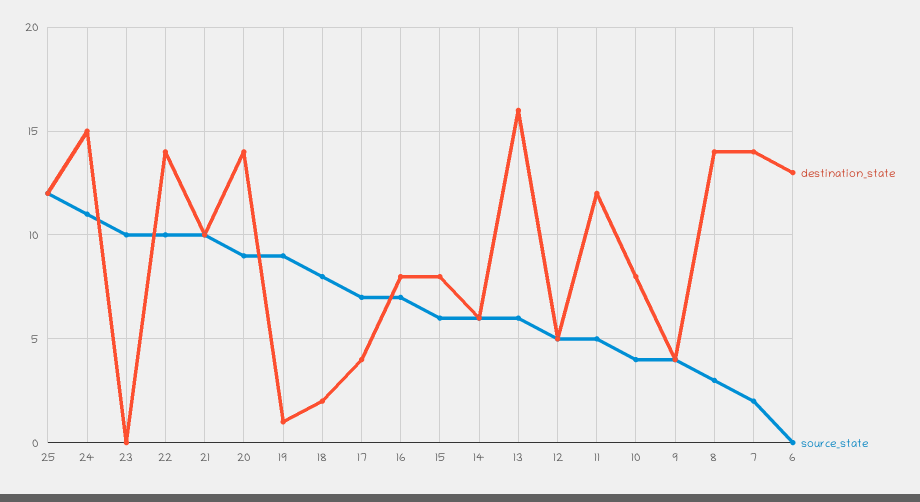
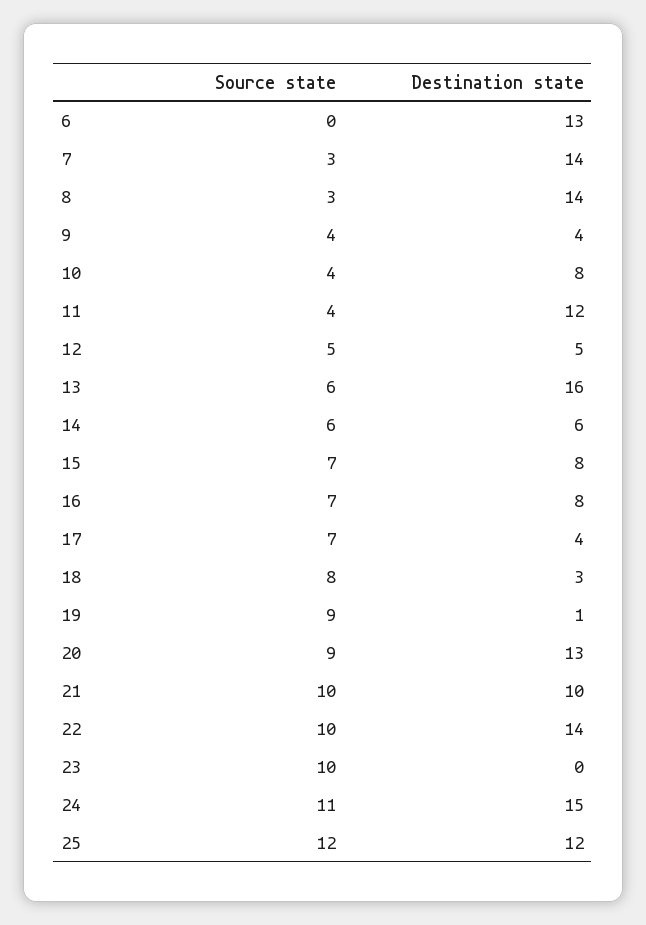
  {
    "destination_state": {
      "25": 12,
      "24": 15,
      "23": 0,
      "22": 14,
      "21": 10,
-     "20": 14,
+     "20": 13,
      "19": 1,
-     "18": 2,
+     "18": 3,
      "17": 4,
      "16": 8,
      "15": 8,
      "14": 6,
      "13": 16,
      "12": 5,
      "11": 12,
      "10": 8,
      "9": 4,
      "8": 14,
      "7": 14,
      "6": 13
    },
    "source_state": {
      "25": 12,
      "24": 11,
      "23": 10,
      "22": 10,
      "21": 10,
      "20": 9,
      "19": 9,
      "18": 8,
      "17": 7,
      "16": 7,
-     "15": 6,
+     "15": 7,
      "14": 6,
      "13": 6,
      "12": 5,
-     "11": 5,
+     "11": 4,
      "10": 4,
      "9": 4,
      "8": 3,
-     "7": 2,
+     "7": 3,
      "6": 0
    }
  }

